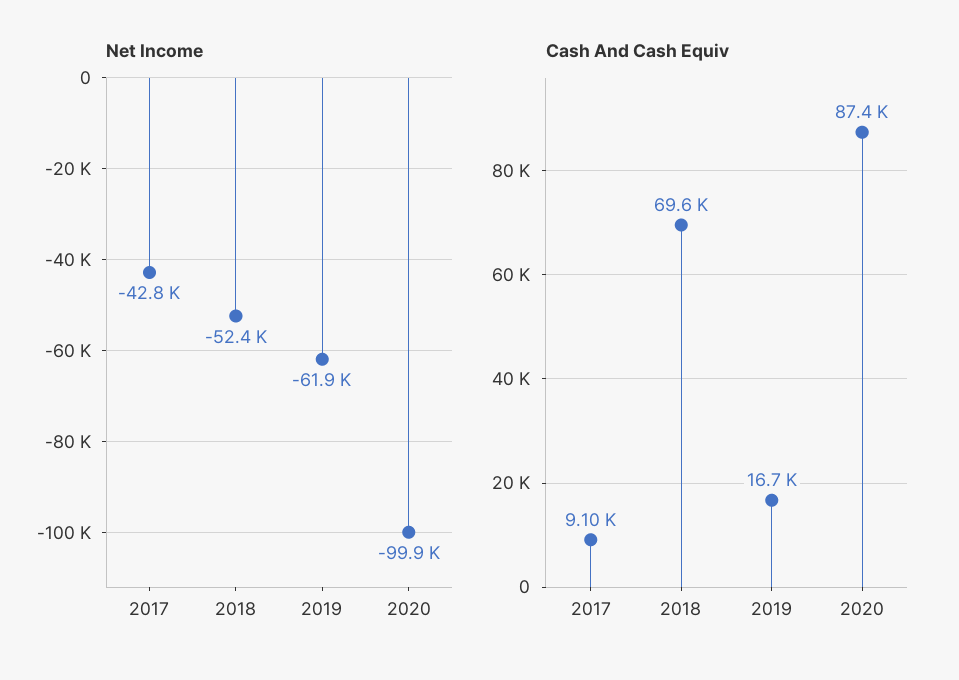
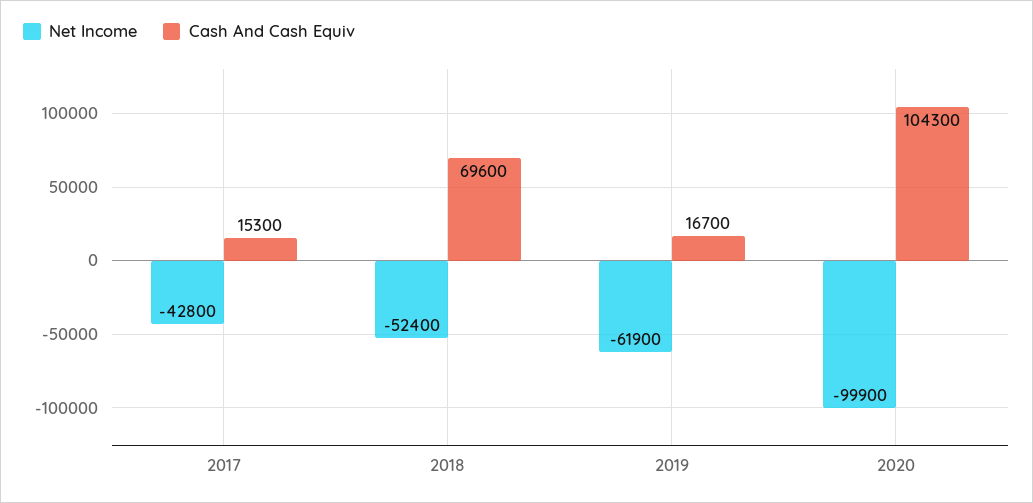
  {
    "Net Income": {
      "2017": -42800,
      "2018": -52400,
      "2019": -61900,
      "2020": -99900
    },
    "Cash And Cash Equiv": {
-     "2017": 9100,
+     "2017": 15300,
      "2018": 69600,
      "2019": 16700,
-     "2020": 87400
+     "2020": 104300
    }
  }

